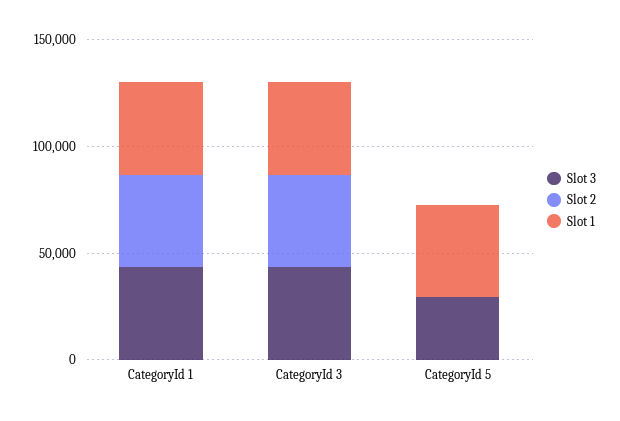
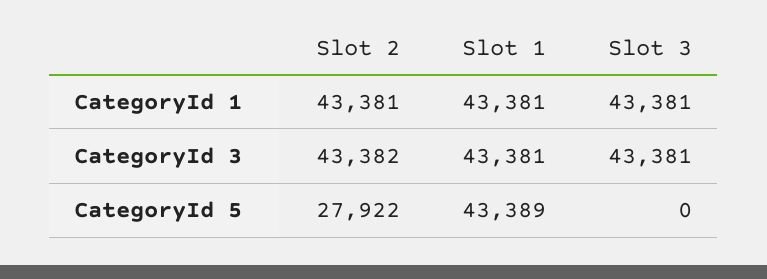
  {
    "Slot 3": {
      "CategoryId 1": 43381,
      "CategoryId 3": 43381,
-     "CategoryId 5": 30000
+     "CategoryId 5": 0
    },
    "Slot 2": {
      "CategoryId 1": 43381,
      "CategoryId 3": 43382,
-     "CategoryId 5": 0
+     "CategoryId 5": 27922
    },
    "Slot 1": {
      "CategoryId 1": 43381,
      "CategoryId 3": 43381,
      "CategoryId 5": 43389
    }
  }

